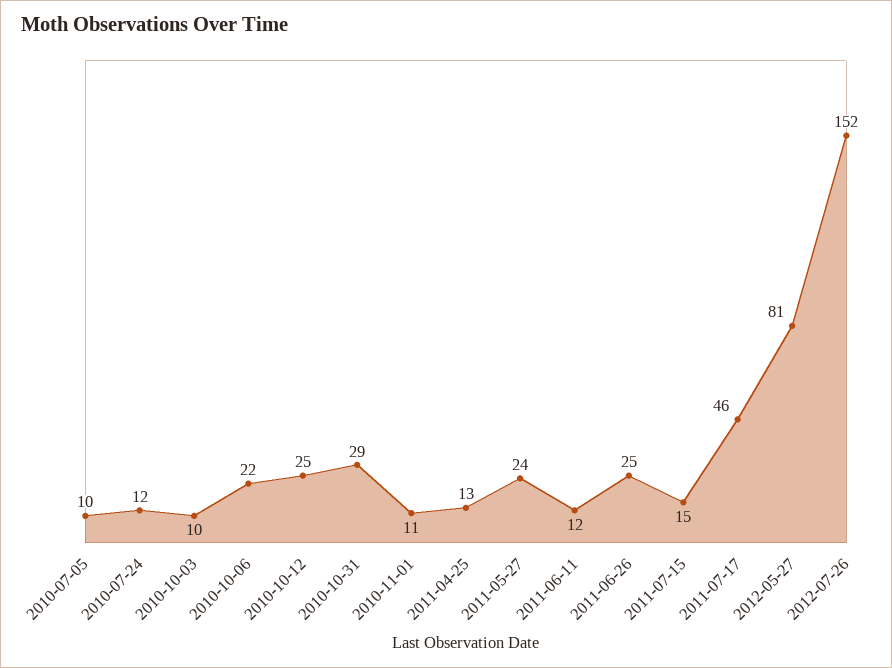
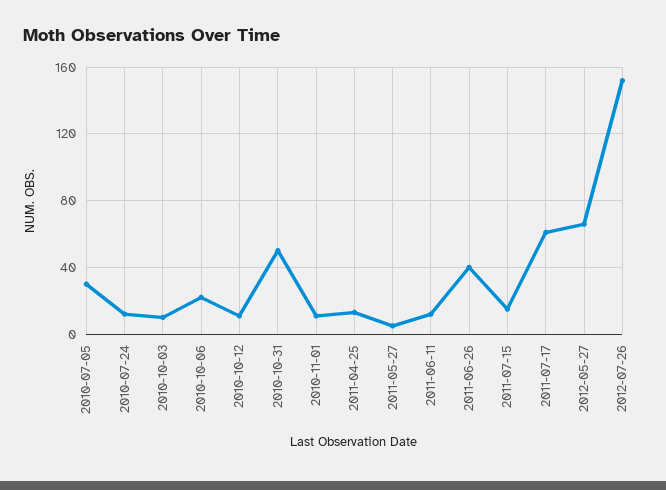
  {
-   "2010-07-05": 10,
+   "2010-07-05": 30,
    "2010-07-24": 12,
    "2010-10-03": 10,
    "2010-10-06": 22,
-   "2010-10-12": 25,
+   "2010-10-12": 10,
-   "2010-10-31": 29,
+   "2010-10-31": 50,
    "2010-11-01": 11,
    "2011-04-25": 13,
-   "2011-05-27": 24,
+   "2011-05-27": 5,
    "2011-06-11": 12,
-   "2011-06-26": 25,
+   "2011-06-26": 40,
    "2011-07-15": 15,
-   "2011-07-17": 46,
+   "2011-07-17": 60,
-   "2012-05-27": 81,
+   "2012-05-27": 65,
    "2012-07-26": 152
  }

